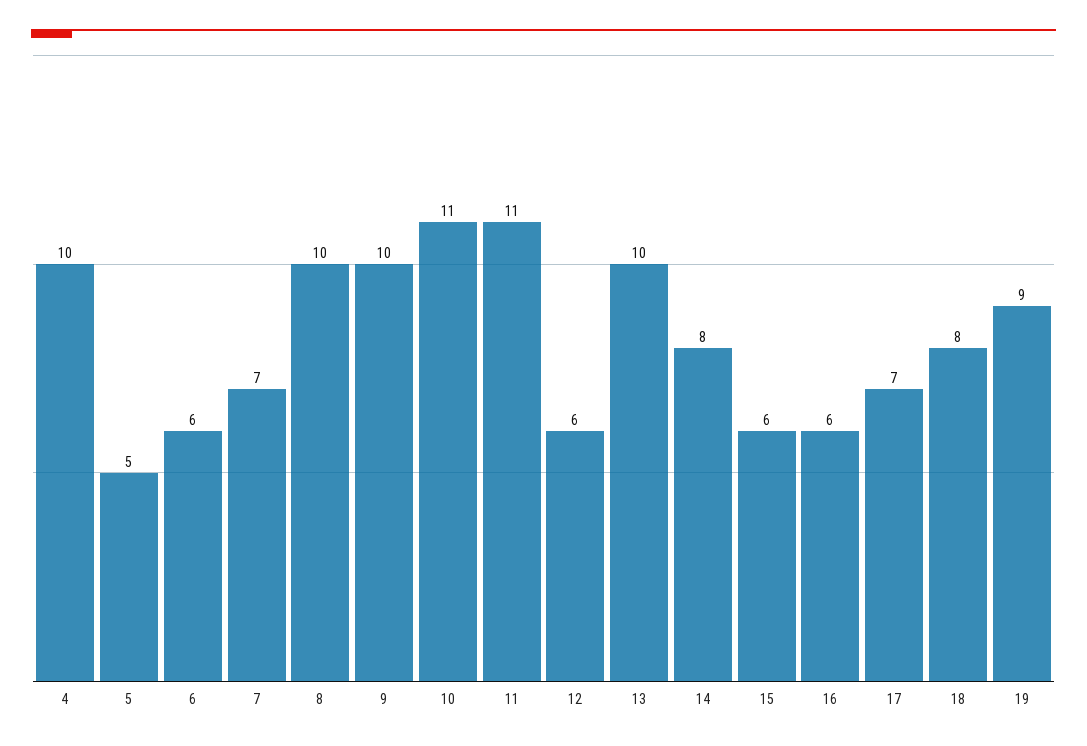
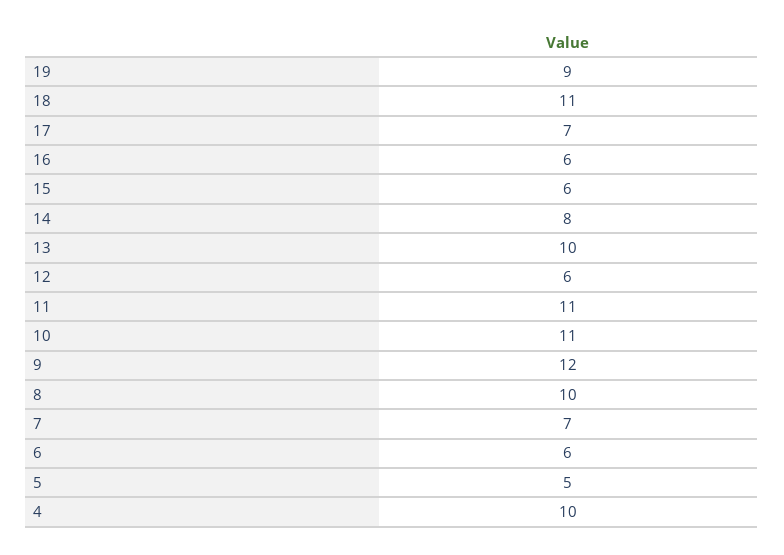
  {
    "4": 10,
    "5": 5,
    "6": 6,
    "7": 7,
    "8": 10,
-   "9": 10,
+   "9": 12,
    "10": 11,
    "11": 11,
    "12": 6,
    "13": 10,
    "14": 8,
    "15": 6,
    "16": 6,
    "17": 7,
-   "18": 8,
+   "18": 11,
    "19": 9
  }

